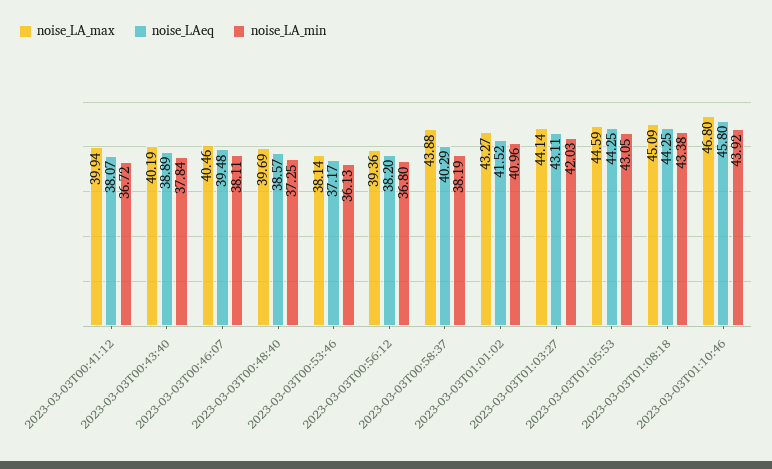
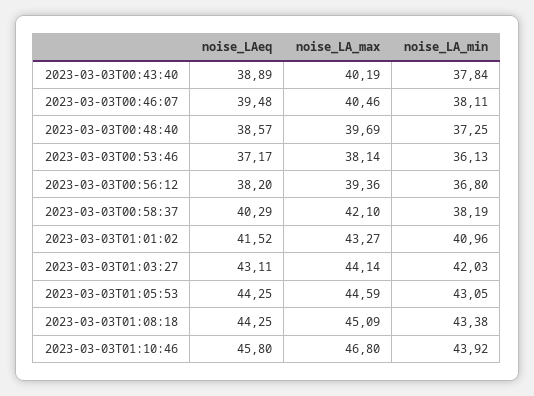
  {
    "noise_LA_max": {
-     "2023-03-03T00:41:12": 39.94,
      "2023-03-03T00:43:40": 40.19,
      "2023-03-03T00:46:07": 40.46,
      "2023-03-03T00:48:40": 39.69,
      "2023-03-03T00:53:46": 38.14,
      "2023-03-03T00:56:12": 39.36,
-     "2023-03-03T00:58:37": 43.88,
+     "2023-03-03T00:58:37": 42.1,
      "2023-03-03T01:01:02": 43.27,
      "2023-03-03T01:03:27": 44.14,
      "2023-03-03T01:05:53": 44.59,
      "2023-03-03T01:08:18": 45.09,
      "2023-03-03T01:10:46": 46.8
    },
    "noise_LAeq": {
-     "2023-03-03T00:41:12": 38.07,
      "2023-03-03T00:43:40": 38.89,
      "2023-03-03T00:46:07": 39.48,
      "2023-03-03T00:48:40": 38.57,
      "2023-03-03T00:53:46": 37.17,
      "2023-03-03T00:56:12": 38.2,
      "2023-03-03T00:58:37": 40.29,
      "2023-03-03T01:01:02": 41.52,
      "2023-03-03T01:03:27": 43.11,
      "2023-03-03T01:05:53": 44.25,
      "2023-03-03T01:08:18": 44.25,
      "2023-03-03T01:10:46": 45.8
    },
    "noise_LA_min": {
-     "2023-03-03T00:41:12": 36.72,
      "2023-03-03T00:43:40": 37.84,
      "2023-03-03T00:46:07": 38.11,
      "2023-03-03T00:48:40": 37.25,
      "2023-03-03T00:53:46": 36.13,
      "2023-03-03T00:56:12": 36.8,
      "2023-03-03T00:58:37": 38.19,
      "2023-03-03T01:01:02": 40.96,
      "2023-03-03T01:03:27": 42.03,
      "2023-03-03T01:05:53": 43.05,
      "2023-03-03T01:08:18": 43.38,
      "2023-03-03T01:10:46": 43.92
    }
  }

